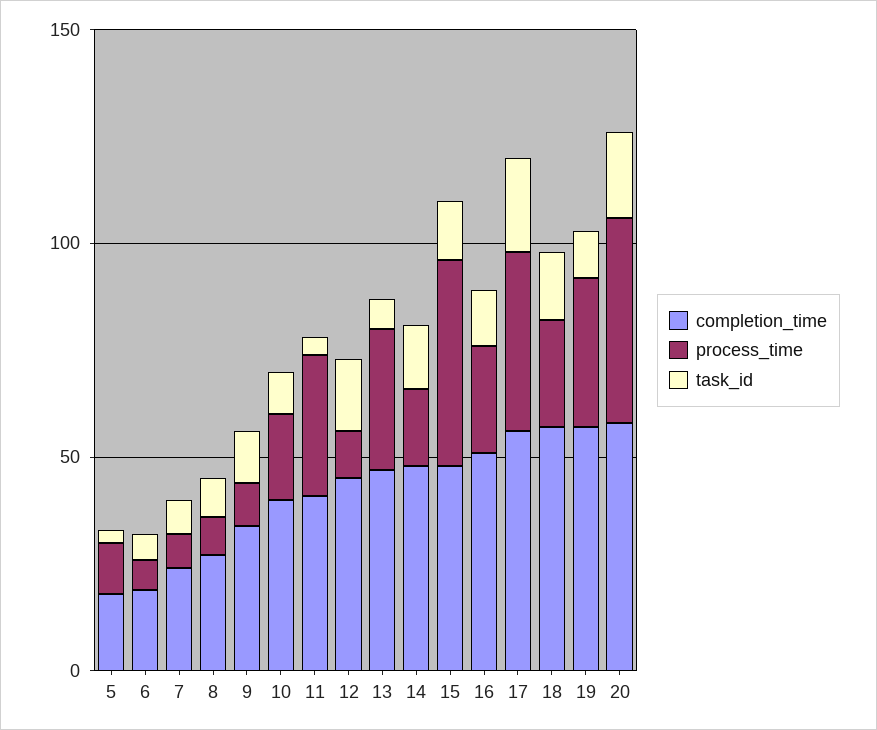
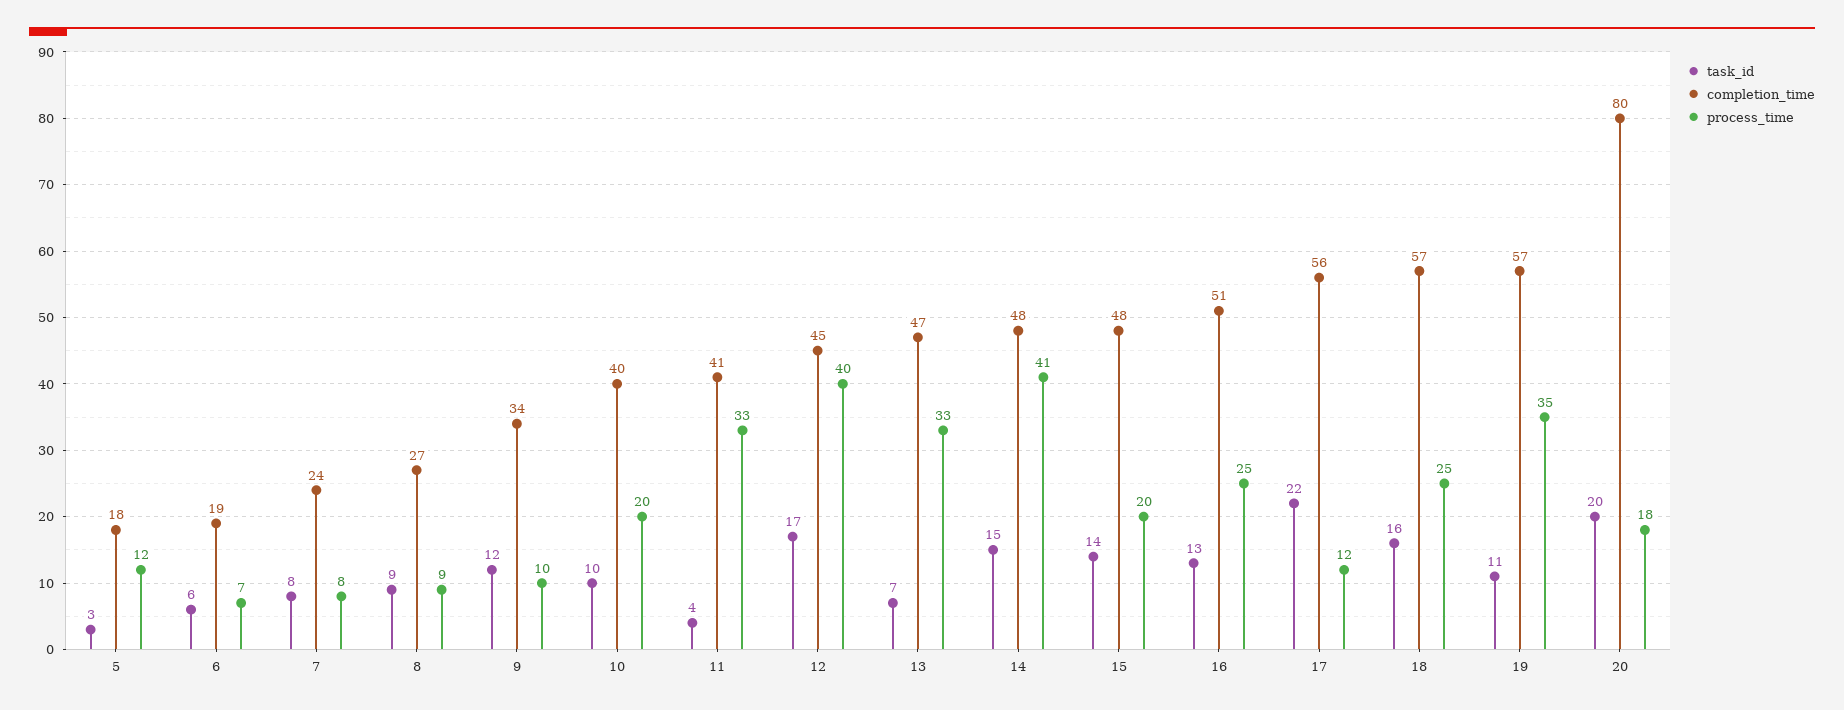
  {
    "completion_time": {
      "5": 18,
      "6": 19,
      "7": 24,
      "8": 27,
      "9": 34,
      "10": 40,
      "11": 41,
      "12": 45,
      "13": 47,
      "14": 48,
      "15": 48,
      "16": 51,
      "17": 56,
      "18": 57,
      "19": 57,
-     "20": 60
+     "20": 80
    },
    "process_time": {
      "5": 12,
      "6": 7,
      "7": 8,
      "8": 9,
      "9": 10,
      "10": 20,
      "11": 33,
-     "12": 10,
+     "12": 40,
      "13": 33,
-     "14": 20,
+     "14": 41,
-     "15": 50,
+     "15": 20,
      "16": 25,
-     "17": 40,
+     "17": 12,
      "18": 25,
      "19": 35,
-     "20": 50
+     "20": 18
    },
    "task_id": {
      "5": 3,
      "6": 6,
      "7": 8,
      "8": 9,
      "9": 12,
      "10": 10,
      "11": 4,
      "12": 17,
      "13": 7,
      "14": 15,
      "15": 14,
      "16": 13,
      "17": 22,
      "18": 16,
      "19": 11,
      "20": 20
    }
  }

